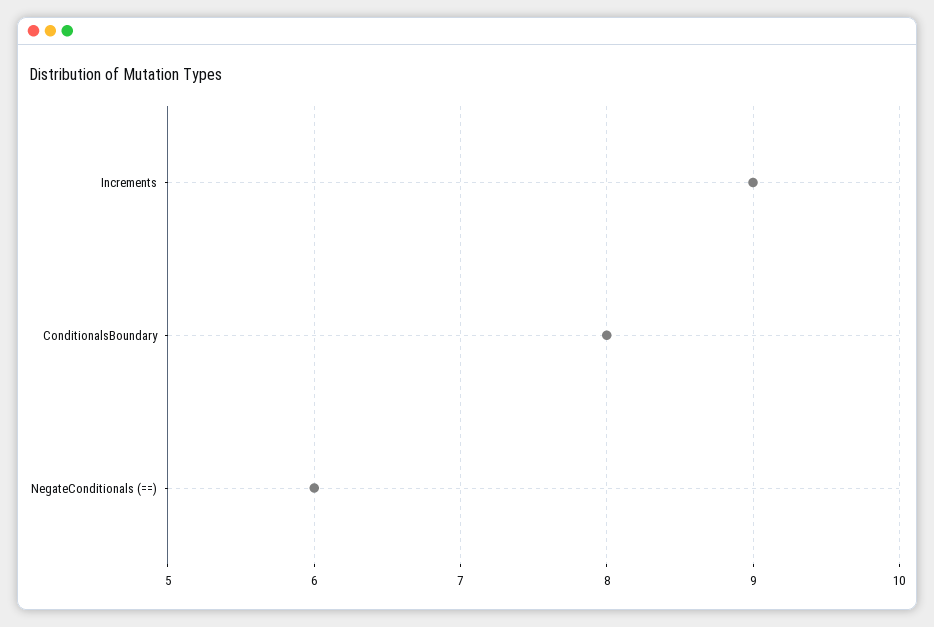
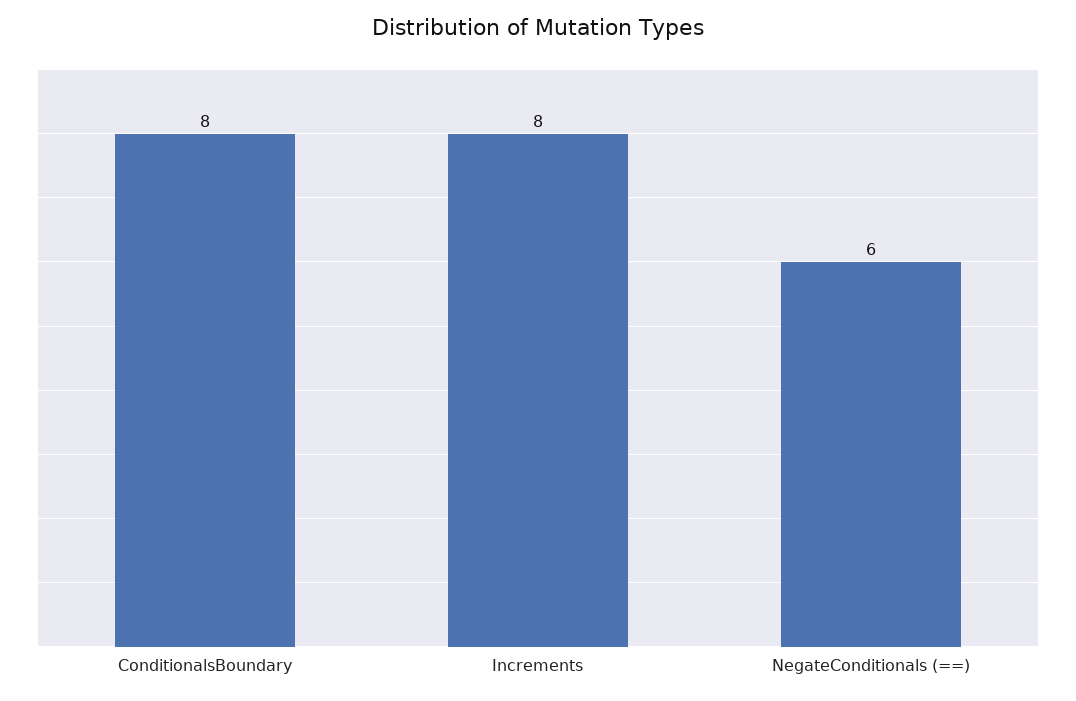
  {
-   "Increments": 9,
+   "Increments": 8,
    "ConditionalsBoundary": 8,
    "NegateConditionals (==)": 6
  }

